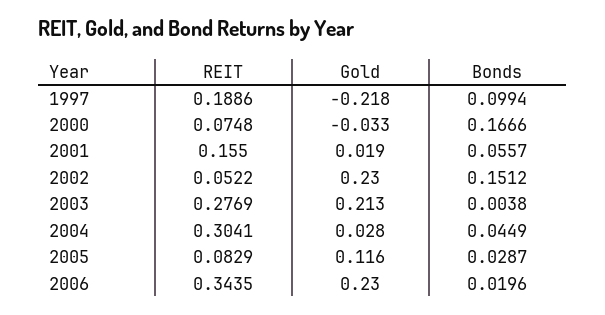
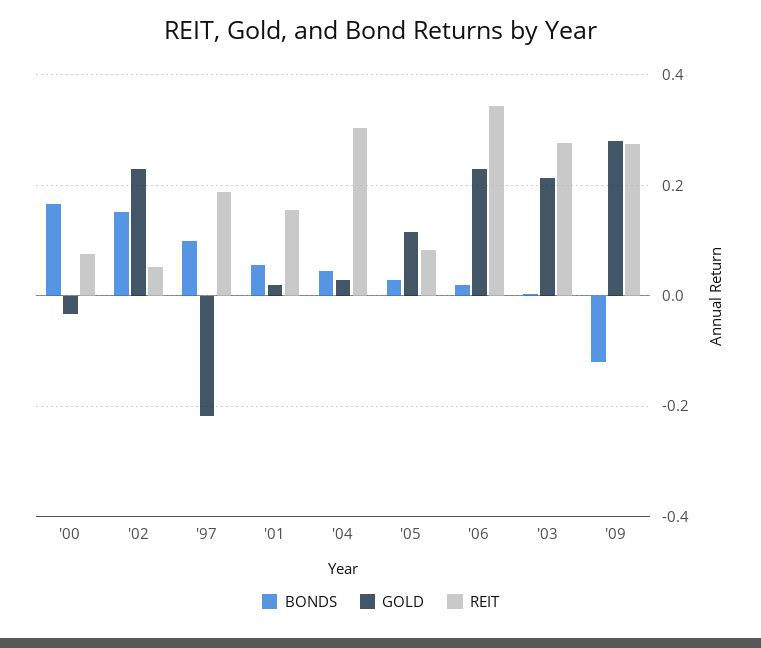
  {
    "REIT": {
      "1997": 0.1886,
      "2000": 0.0748,
      "2001": 0.155,
      "2002": 0.0522,
      "2003": 0.2769,
      "2004": 0.3041,
      "2005": 0.0829,
-     "2006": 0.3435
+     "2006": 0.3435,
+     "'09": 0.28
    },
    "Gold": {
      "1997": -0.218,
      "2000": -0.033,
      "2001": 0.019,
      "2002": 0.23,
      "2003": 0.213,
      "2004": 0.028,
      "2005": 0.116,
-     "2006": 0.23
+     "2006": 0.23,
+     "'09": 0.28
    },
    "Bonds": {
      "1997": 0.0994,
      "2000": 0.1666,
      "2001": 0.0557,
      "2002": 0.1512,
      "2003": 0.0038,
      "2004": 0.0449,
      "2005": 0.0287,
-     "2006": 0.0196
+     "2006": 0.0196,
+     "'09": -0.12
    }
  }

